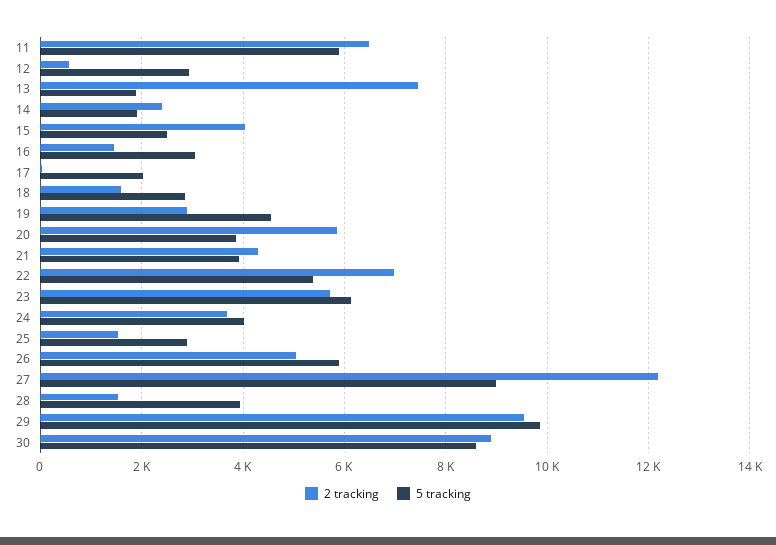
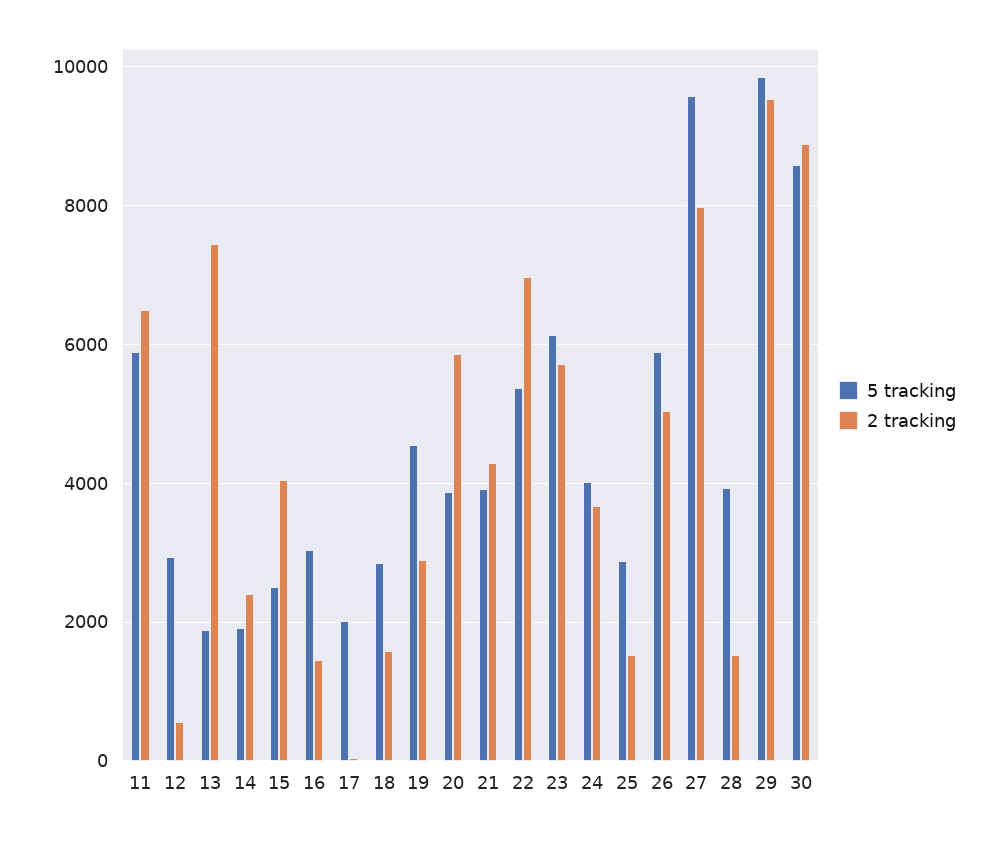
  {
    "2 tracking": {
      "11": 6400,
      "12": 600,
      "13": 7400,
      "14": 2400,
      "15": 4000,
      "16": 1400,
      "17": 0,
      "18": 1600,
      "19": 2800,
      "20": 5800,
      "21": 4200,
      "22": 7000,
      "23": 5800,
      "24": 3600,
      "25": 1600,
      "26": 5000,
-     "27": 12200,
+     "27": 8000,
      "28": 1600,
      "29": 9600,
      "30": 8800
    },
    "5 tracking": {
      "11": 5800,
      "12": 3000,
      "13": 1800,
      "14": 2000,
      "15": 2600,
      "16": 3000,
      "17": 2000,
      "18": 2800,
      "19": 4600,
      "20": 3800,
      "21": 4000,
      "22": 5400,
      "23": 6200,
      "24": 4000,
      "25": 2800,
      "26": 5800,
-     "27": 9000,
+     "27": 9600,
      "28": 4000,
      "29": 9800,
      "30": 8600
    }
  }

